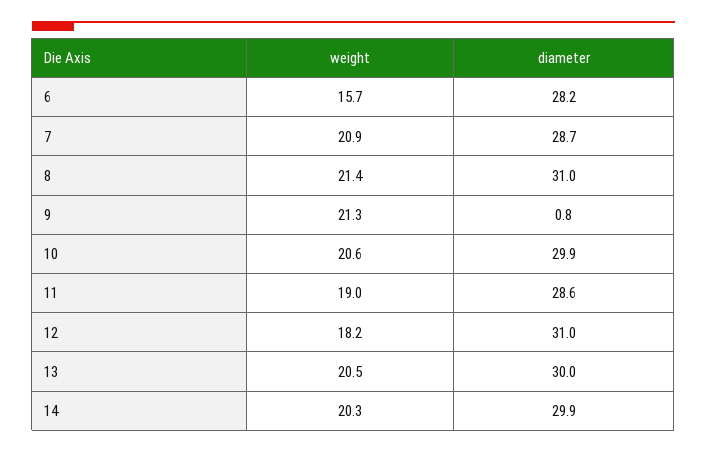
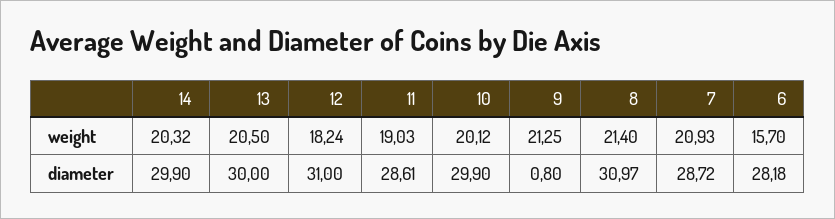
  {
    "weight": {
      "6": 15.7,
      "7": 20.93,
      "8": 21.4,
      "9": 21.25,
-     "10": 20.6,
+     "10": 20.12,
      "11": 19.03,
      "12": 18.24,
      "13": 20.5,
      "14": 20.32
    },
    "diameter": {
      "6": 28.18,
      "7": 28.72,
      "8": 30.97,
      "9": 0.8,
      "10": 29.9,
      "11": 28.61,
      "12": 31,
      "13": 30,
      "14": 29.9
    }
  }

